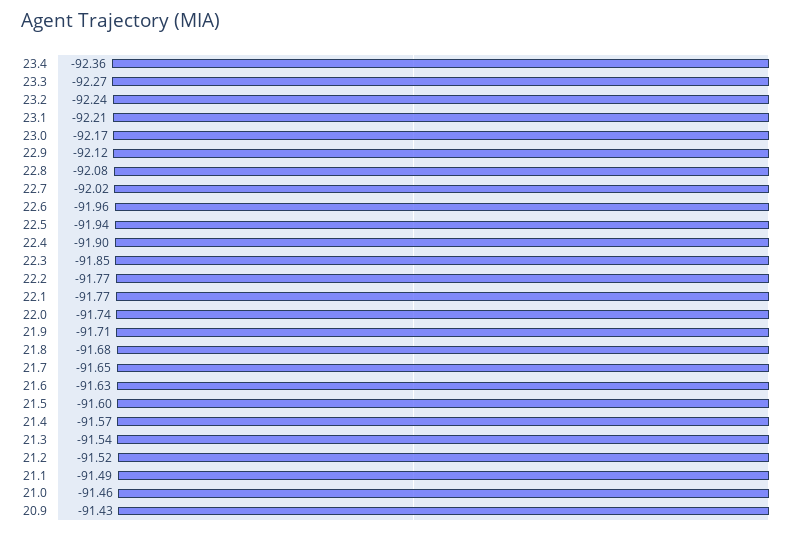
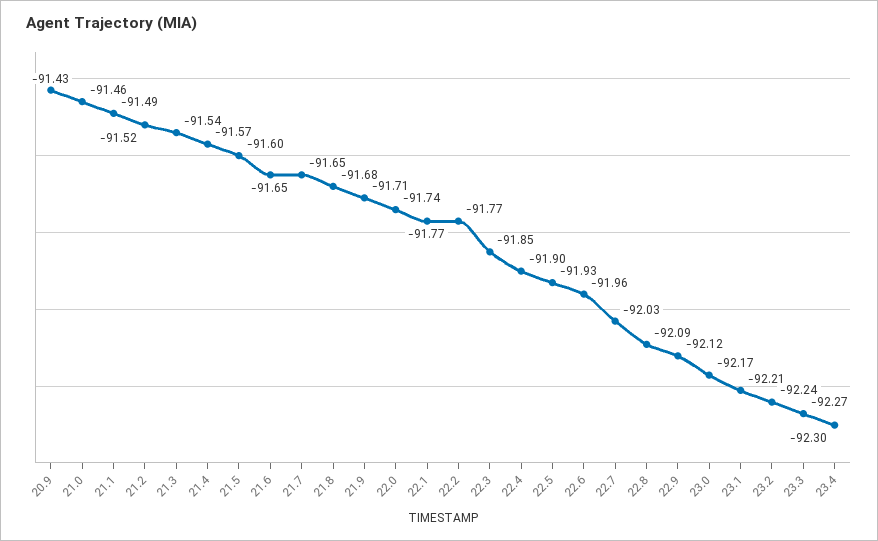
  {
-   "23.4": -92.36,
+   "23.4": -92.3,
    "23.3": -92.27,
    "23.2": -92.24,
    "23.1": -92.21,
    "23.0": -92.17,
    "22.9": -92.12,
-   "22.8": -92.08,
+   "22.8": -92.09,
-   "22.7": -92.02,
+   "22.7": -92.03,
    "22.6": -91.96,
-   "22.5": -91.94,
+   "22.5": -91.93,
    "22.4": -91.9,
    "22.3": -91.85,
    "22.2": -91.77,
    "22.1": -91.77,
    "22.0": -91.74,
    "21.9": -91.71,
    "21.8": -91.68,
    "21.7": -91.65,
-   "21.6": -91.63,
+   "21.6": -91.65,
    "21.5": -91.6,
    "21.4": -91.57,
    "21.3": -91.54,
    "21.2": -91.52,
    "21.1": -91.49,
    "21.0": -91.46,
    "20.9": -91.43
  }

